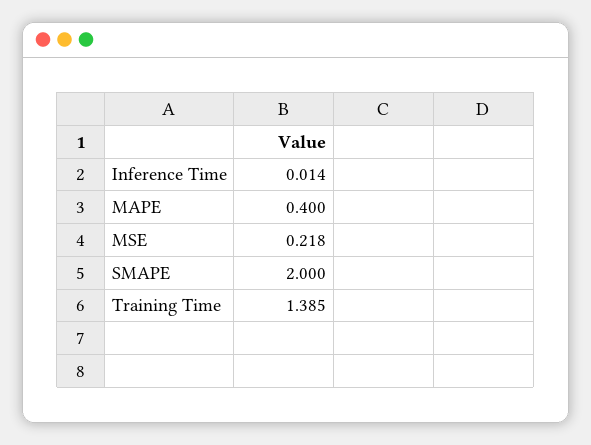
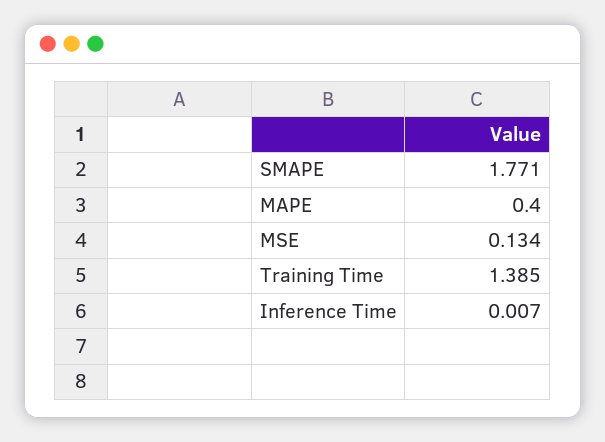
  {
-   "Inference Time": 0.014,
+   "Inference Time": 0.007,
    "MAPE": 0.4,
-   "MSE": 0.218,
+   "MSE": 0.134,
-   "SMAPE": 2,
+   "SMAPE": 1.771,
    "Training Time": 1.385
  }

